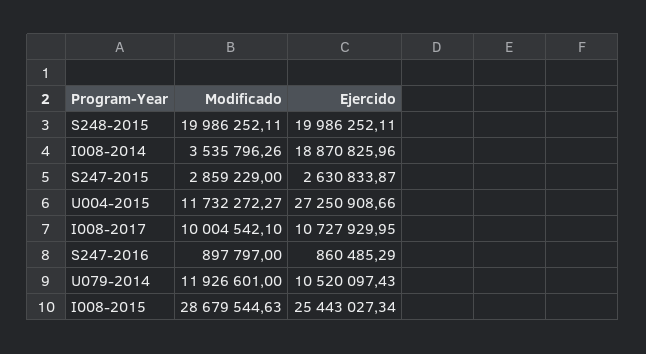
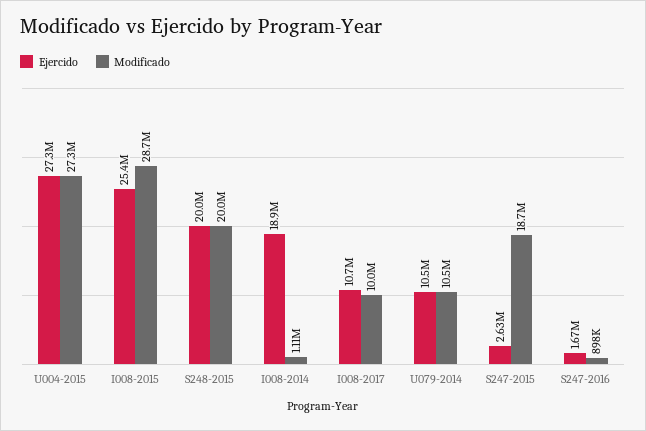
  {
    "Modificado": {
      "S248-2015": 19986252.11,
-     "I008-2014": 3535796.26,
+     "I008-2014": 1110000,
-     "S247-2015": 2859229,
+     "S247-2015": 18700000,
-     "U004-2015": 11732272.27,
+     "U004-2015": 27300000,
      "I008-2017": 10004542.1,
      "S247-2016": 897797,
-     "U079-2014": 11926601,
+     "U079-2014": 10500000,
      "I008-2015": 28679544.63
    },
    "Ejercido": {
      "S248-2015": 19986252.11,
      "I008-2014": 18870825.96,
      "S247-2015": 2630833.87,
      "U004-2015": 27250908.66,
      "I008-2017": 10727929.95,
-     "S247-2016": 860485.29,
+     "S247-2016": 1670000,
      "U079-2014": 10520097.43,
      "I008-2015": 25443027.34
    }
  }

